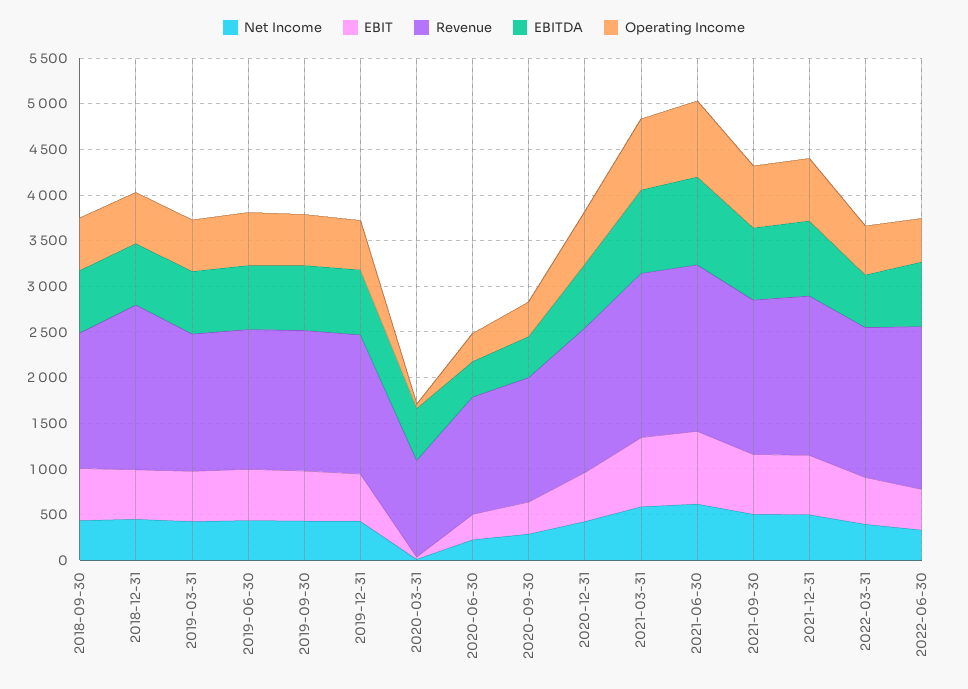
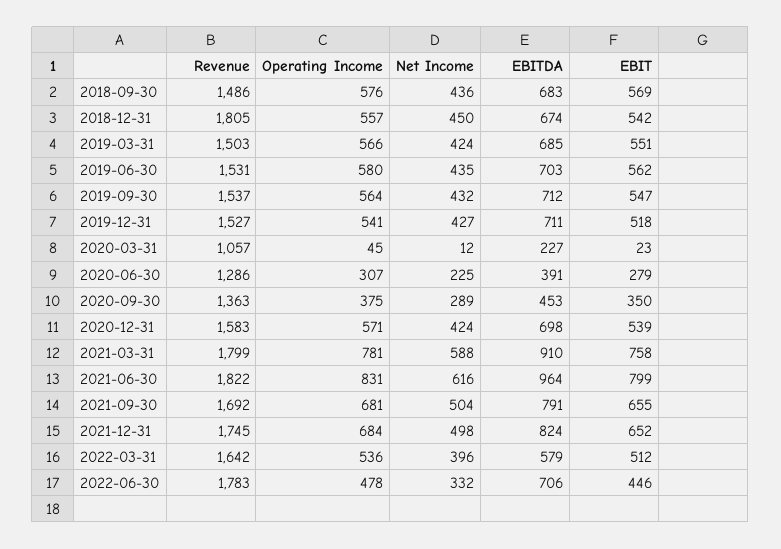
  {
    "Net Income": {
      "2018-09-30": 436,
      "2018-12-31": 450,
      "2019-03-31": 424,
      "2019-06-30": 435,
      "2019-09-30": 432,
      "2019-12-31": 427,
      "2020-03-31": 12,
      "2020-06-30": 225,
      "2020-09-30": 289,
      "2020-12-31": 424,
      "2021-03-31": 588,
      "2021-06-30": 616,
      "2021-09-30": 504,
      "2021-12-31": 498,
      "2022-03-31": 396,
      "2022-06-30": 332
    },
    "EBIT": {
      "2018-09-30": 569,
      "2018-12-31": 542,
      "2019-03-31": 551,
      "2019-06-30": 562,
      "2019-09-30": 547,
      "2019-12-31": 518,
      "2020-03-31": 23,
      "2020-06-30": 279,
      "2020-09-30": 350,
      "2020-12-31": 539,
      "2021-03-31": 758,
      "2021-06-30": 799,
      "2021-09-30": 655,
      "2021-12-31": 652,
      "2022-03-31": 512,
      "2022-06-30": 446
    },
    "Revenue": {
      "2018-09-30": 1486,
      "2018-12-31": 1805,
      "2019-03-31": 1503,
      "2019-06-30": 1531,
      "2019-09-30": 1537,
      "2019-12-31": 1527,
      "2020-03-31": 1057,
      "2020-06-30": 1286,
      "2020-09-30": 1363,
      "2020-12-31": 1583,
      "2021-03-31": 1799,
      "2021-06-30": 1822,
      "2021-09-30": 1692,
      "2021-12-31": 1745,
      "2022-03-31": 1642,
      "2022-06-30": 1783
    },
    "EBITDA": {
      "2018-09-30": 683,
      "2018-12-31": 674,
      "2019-03-31": 685,
      "2019-06-30": 703,
      "2019-09-30": 712,
      "2019-12-31": 711,
-     "2020-03-31": 600,
+     "2020-03-31": 227,
      "2020-06-30": 391,
      "2020-09-30": 453,
      "2020-12-31": 698,
      "2021-03-31": 910,
      "2021-06-30": 964,
      "2021-09-30": 791,
      "2021-12-31": 824,
      "2022-03-31": 579,
      "2022-06-30": 706
    },
    "Operating Income": {
      "2018-09-30": 576,
      "2018-12-31": 557,
      "2019-03-31": 566,
      "2019-06-30": 580,
      "2019-09-30": 564,
      "2019-12-31": 541,
      "2020-03-31": 45,
      "2020-06-30": 307,
      "2020-09-30": 375,
      "2020-12-31": 571,
      "2021-03-31": 781,
      "2021-06-30": 831,
      "2021-09-30": 681,
      "2021-12-31": 684,
      "2022-03-31": 536,
      "2022-06-30": 478
    }
  }

